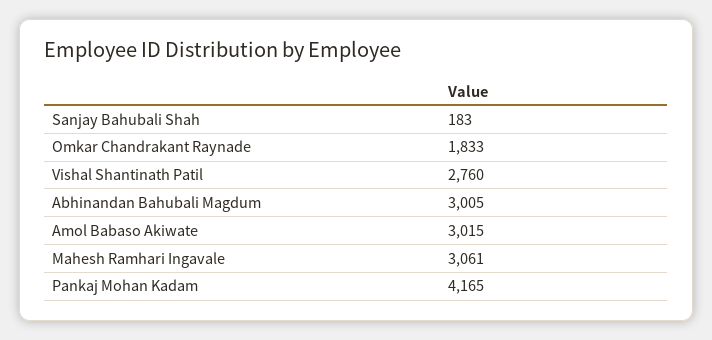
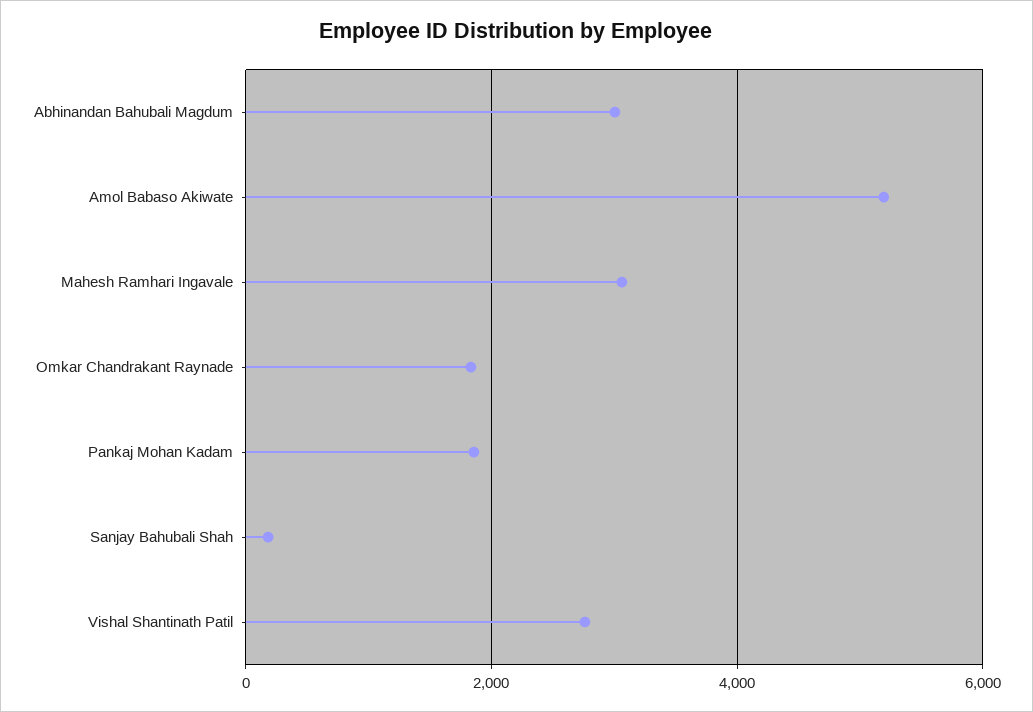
  {
    "Sanjay Bahubali Shah": 183,
    "Omkar Chandrakant Raynade": 1833,
    "Vishal Shantinath Patil": 2760,
    "Abhinandan Bahubali Magdum": 3005,
-   "Amol Babaso Akiwate": 3015,
+   "Amol Babaso Akiwate": 5200,
    "Mahesh Ramhari Ingavale": 3061,
-   "Pankaj Mohan Kadam": 4165
+   "Pankaj Mohan Kadam": 1800
  }

